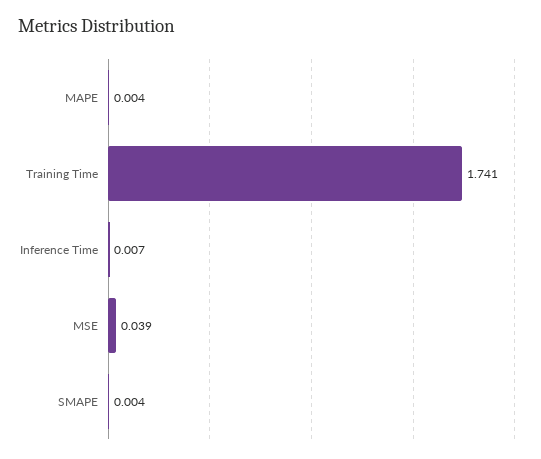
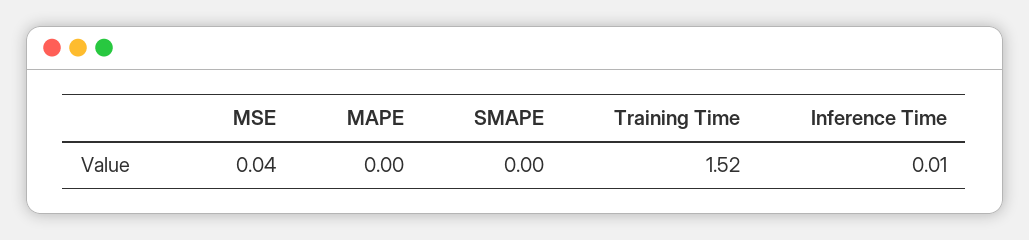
  {
    "MAPE": 0.004,
-   "Training Time": 1.741,
+   "Training Time": 1.52,
    "Inference Time": 0.007,
    "MSE": 0.039,
    "SMAPE": 0.004
  }

